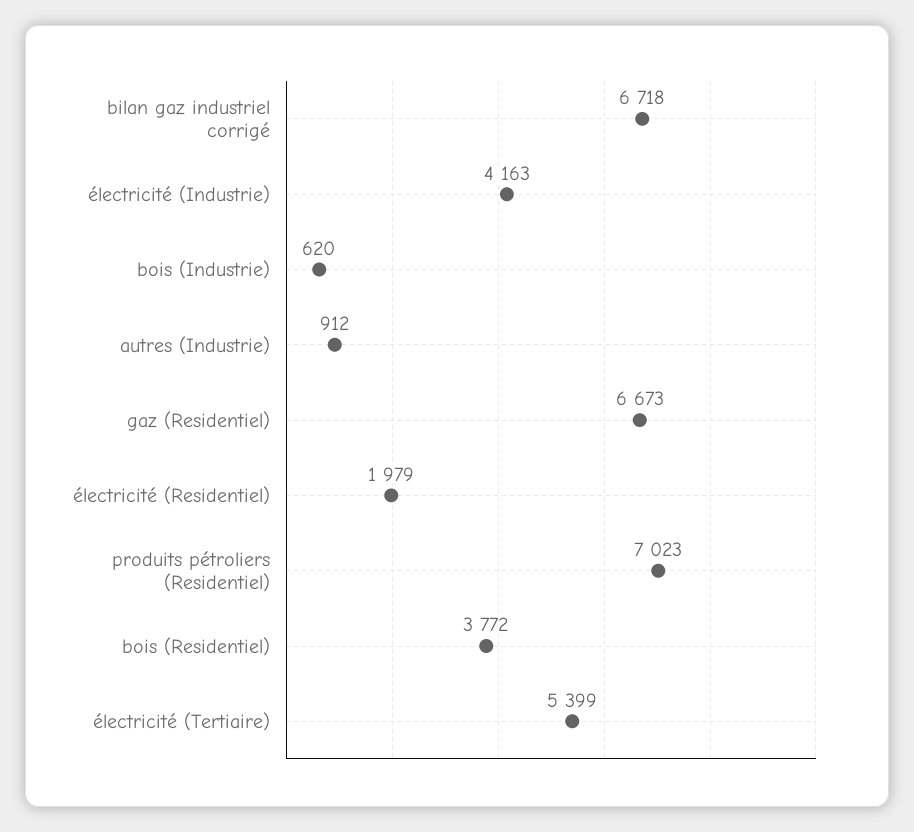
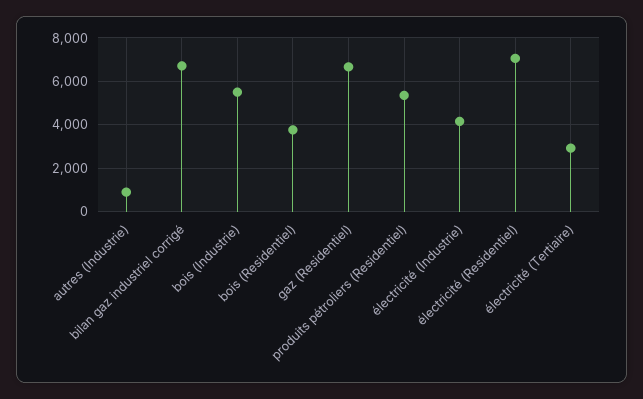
  {
    "bilan gaz industriel corrigé": 6718,
    "électricité (Industrie)": 4163,
-   "bois (Industrie)": 620,
+   "bois (Industrie)": 5500,
    "autres (Industrie)": 912,
    "gaz (Residentiel)": 6673,
-   "électricité (Residentiel)": 1979,
+   "électricité (Residentiel)": 7000,
-   "produits pétroliers (Residentiel)": 7023,
+   "produits pétroliers (Residentiel)": 5500,
    "bois (Residentiel)": 3772,
-   "électricité (Tertiaire)": 5399
+   "électricité (Tertiaire)": 3000
  }

